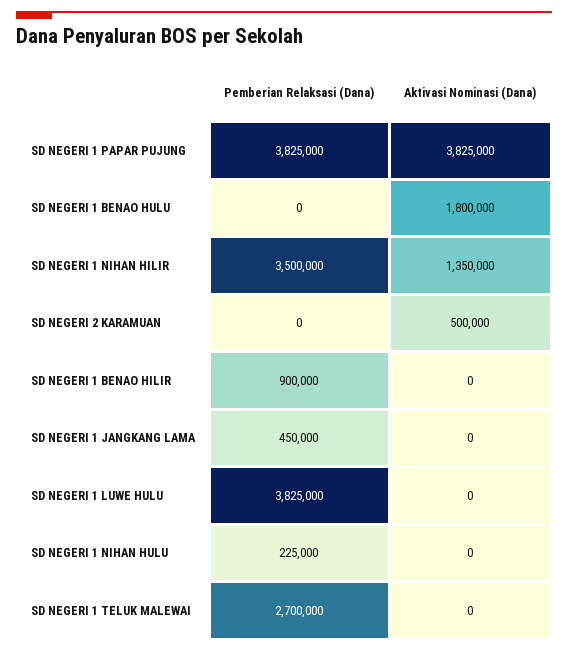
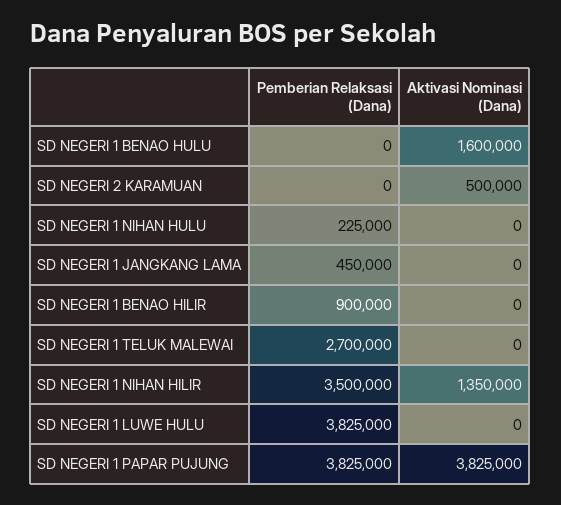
  {
    "Pemberian Relaksasi (Dana)": {
      "SD NEGERI 1 PAPAR PUJUNG": 3825000,
      "SD NEGERI 1 BENAO HULU": 0,
      "SD NEGERI 1 NIHAN HILIR": 3500000,
      "SD NEGERI 2 KARAMUAN": 0,
      "SD NEGERI 1 BENAO HILIR": 900000,
      "SD NEGERI 1 JANGKANG LAMA": 450000,
      "SD NEGERI 1 LUWE HULU": 3825000,
      "SD NEGERI 1 NIHAN HULU": 225000,
      "SD NEGERI 1 TELUK MALEWAI": 2700000
    },
    "Aktivasi Nominasi (Dana)": {
      "SD NEGERI 1 PAPAR PUJUNG": 3825000,
-     "SD NEGERI 1 BENAO HULU": 1800000,
+     "SD NEGERI 1 BENAO HULU": 1600000,
      "SD NEGERI 1 NIHAN HILIR": 1350000,
      "SD NEGERI 2 KARAMUAN": 500000,
      "SD NEGERI 1 BENAO HILIR": 0,
      "SD NEGERI 1 JANGKANG LAMA": 0,
      "SD NEGERI 1 LUWE HULU": 0,
      "SD NEGERI 1 NIHAN HULU": 0,
      "SD NEGERI 1 TELUK MALEWAI": 0
    }
  }

